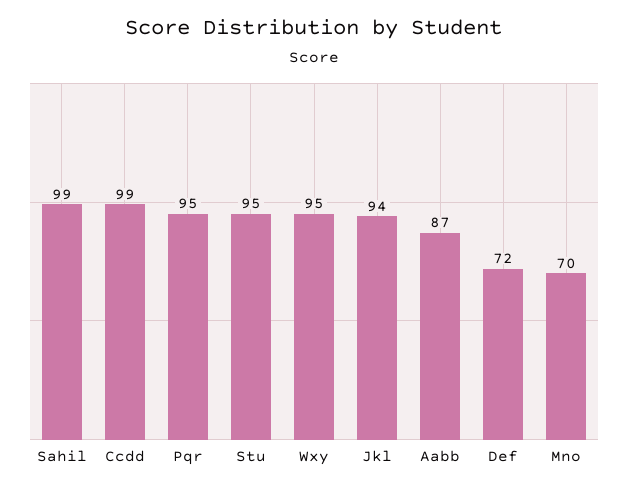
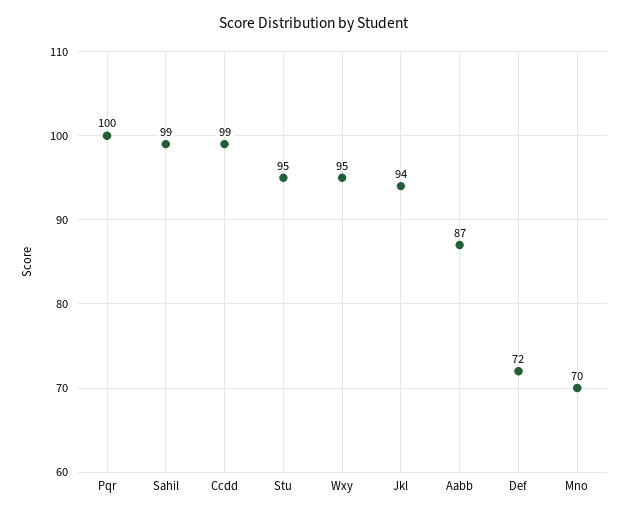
  {
    "Sahil": 99,
    "Ccdd": 99,
-   "Pqr": 95,
+   "Pqr": 100,
    "Stu": 95,
    "Wxy": 95,
    "Jkl": 94,
    "Aabb": 87,
    "Def": 72,
    "Mno": 70
  }

